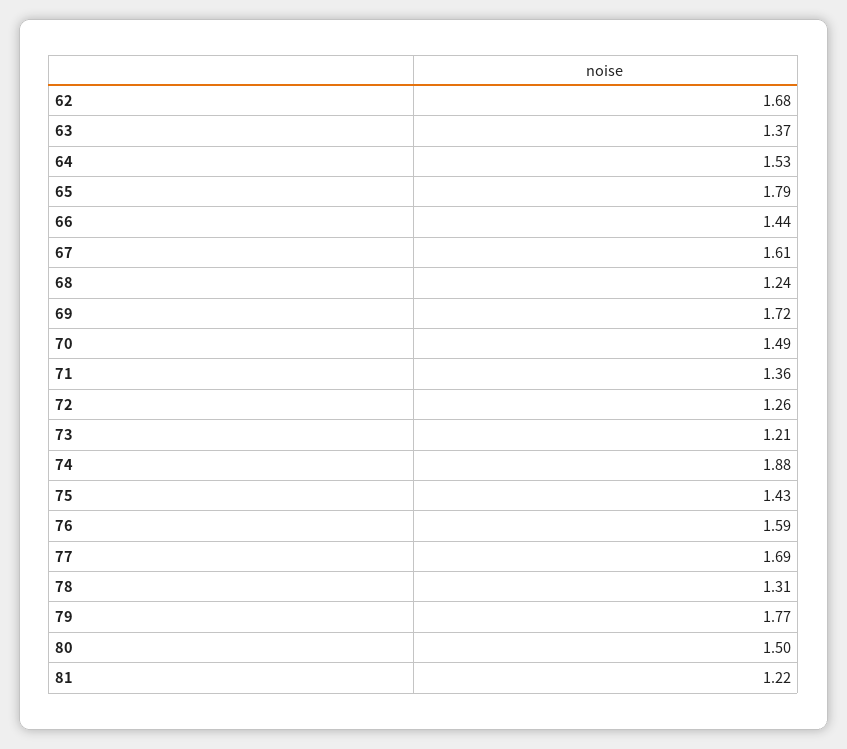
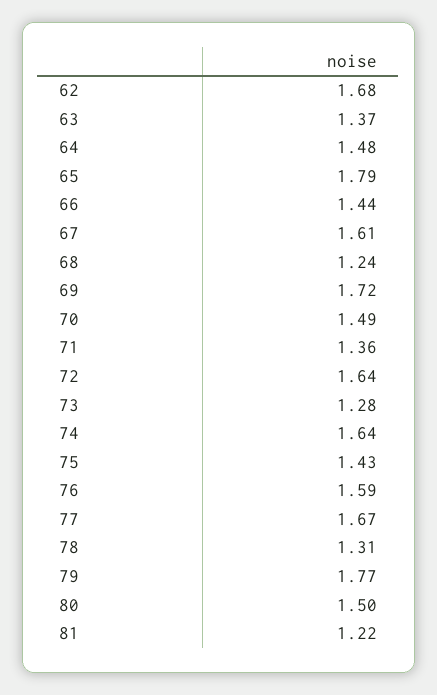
  {
    "62": 1.68,
    "63": 1.37,
-   "64": 1.53,
+   "64": 1.48,
    "65": 1.79,
    "66": 1.44,
    "67": 1.61,
    "68": 1.24,
    "69": 1.72,
    "70": 1.49,
    "71": 1.36,
-   "72": 1.26,
+   "72": 1.64,
-   "73": 1.21,
+   "73": 1.28,
-   "74": 1.88,
+   "74": 1.64,
    "75": 1.43,
    "76": 1.59,
-   "77": 1.69,
+   "77": 1.67,
    "78": 1.31,
    "79": 1.77,
    "80": 1.5,
    "81": 1.22
  }

